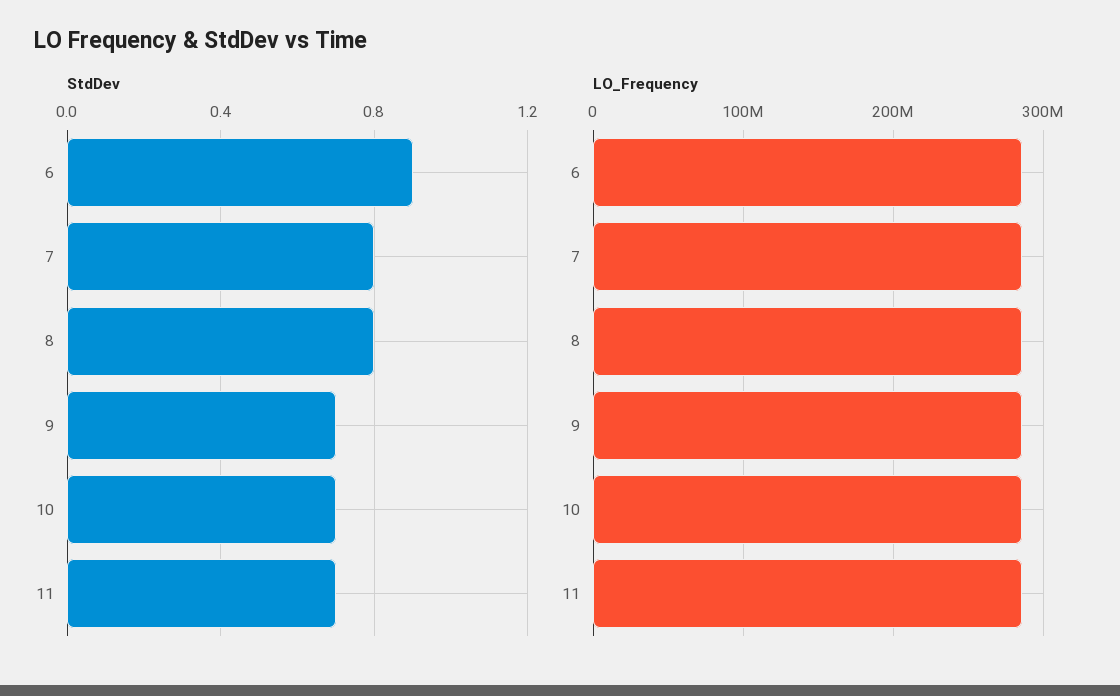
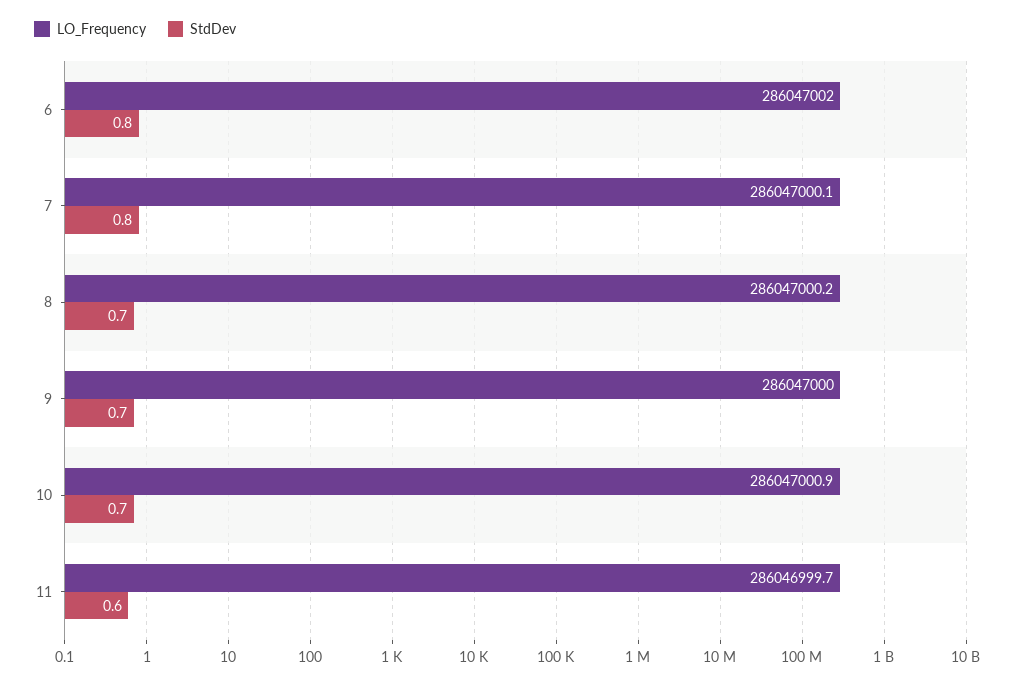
  {
    "StdDev": {
-     "6": 0.9,
+     "6": 0.8,
      "7": 0.8,
-     "8": 0.8,
+     "8": 0.7,
      "9": 0.7,
      "10": 0.7,
-     "11": 0.7
+     "11": 0.6
    },
    "LO_Frequency": {
      "6": 286047002,
      "7": 286047000.1,
      "8": 286047000.2,
      "9": 286047000,
      "10": 286047000.9,
      "11": 286046999.7
    }
  }

